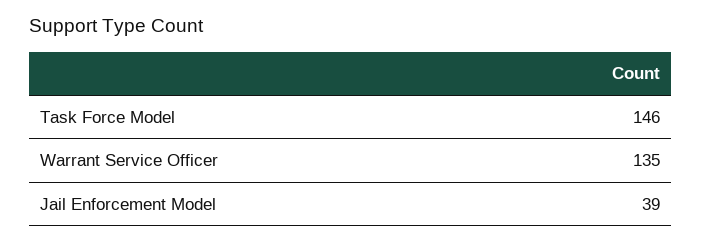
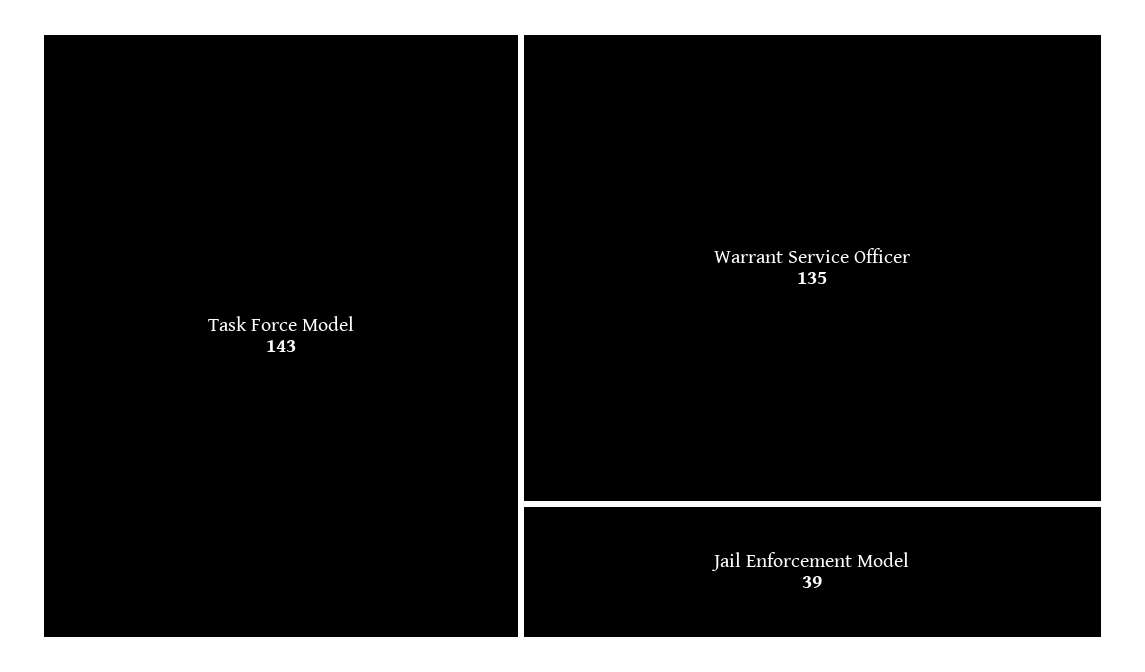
  {
-   "Task Force Model": 146,
+   "Task Force Model": 143,
    "Warrant Service Officer": 135,
    "Jail Enforcement Model": 39
  }

